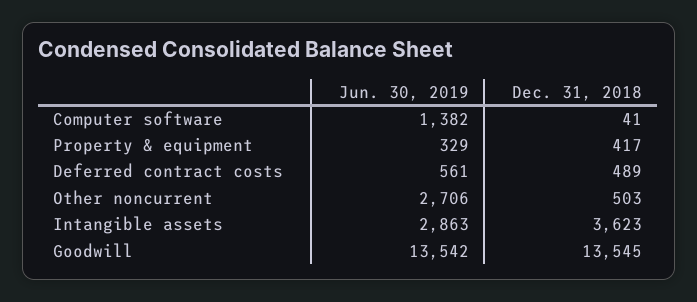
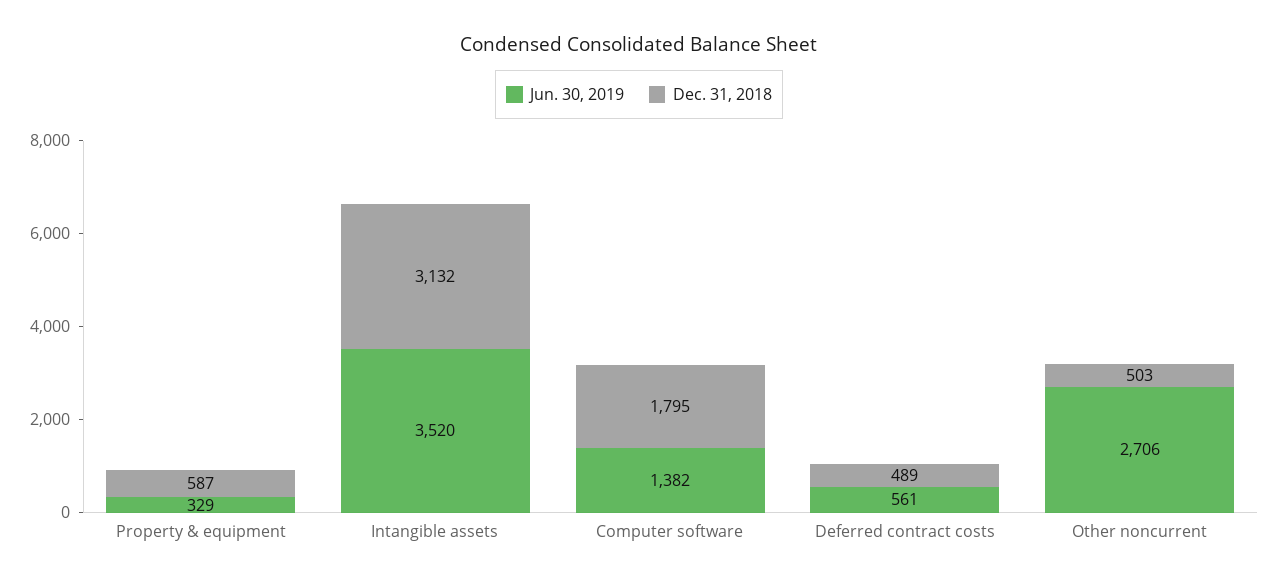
  {
    "Jun. 30, 2019": {
      "Computer software": 1382,
      "Property & equipment": 329,
      "Deferred contract costs": 561,
      "Other noncurrent": 2706,
-     "Intangible assets": 2863,
+     "Intangible assets": 3520
-     "Goodwill": 13542
    },
    "Dec. 31, 2018": {
-     "Computer software": 41,
+     "Computer software": 1795,
-     "Property & equipment": 417,
+     "Property & equipment": 587,
      "Deferred contract costs": 489,
      "Other noncurrent": 503,
-     "Intangible assets": 3623,
+     "Intangible assets": 3132
-     "Goodwill": 13545
    }
  }

